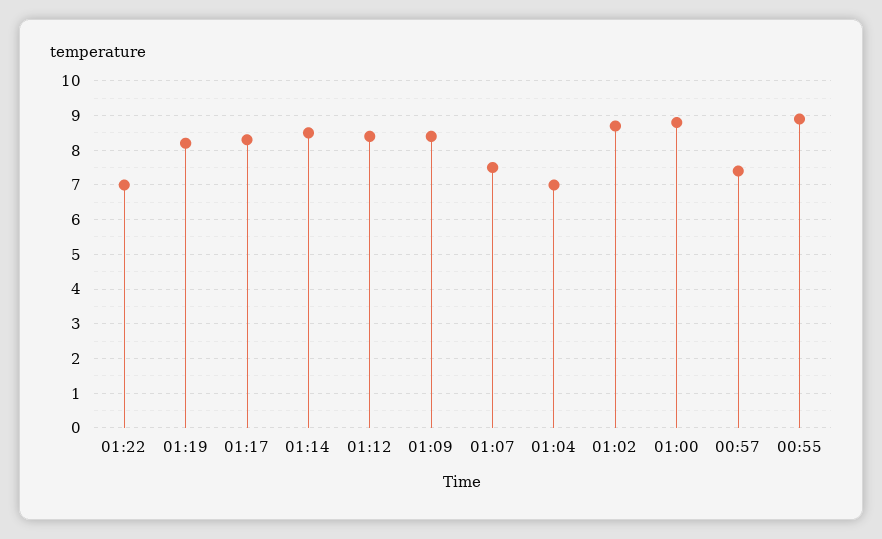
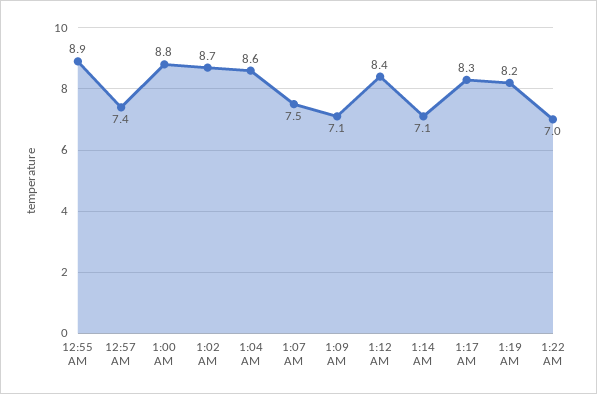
  {
    "01:22": 7,
    "01:19": 8.2,
    "01:17": 8.3,
-   "01:14": 8.5,
+   "01:14": 7.1,
    "01:12": 8.4,
-   "01:09": 8.5,
+   "01:09": 7.1,
    "01:07": 7.5,
-   "01:04": 7,
+   "01:04": 8.6,
    "01:02": 8.7,
    "01:00": 8.8,
    "00:57": 7.4,
    "00:55": 8.9
  }

